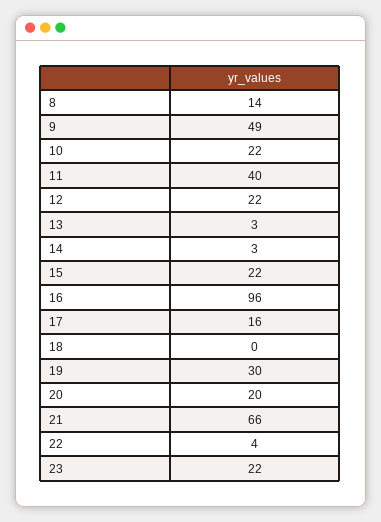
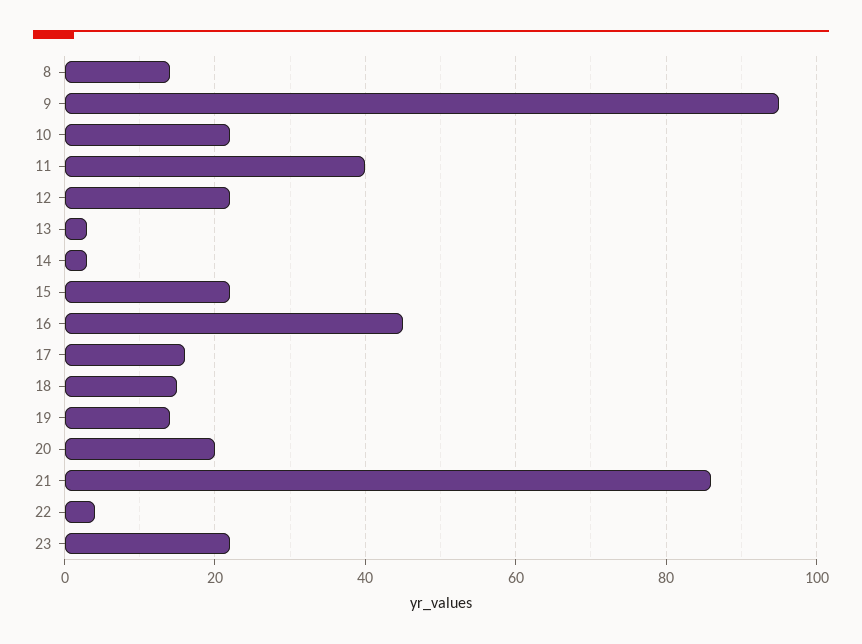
  {
    "8": 14,
-   "9": 49,
+   "9": 95,
    "10": 22,
    "11": 40,
    "12": 22,
    "13": 3,
    "14": 3,
    "15": 22,
-   "16": 96,
+   "16": 45,
    "17": 16,
-   "18": 0,
+   "18": 15,
-   "19": 30,
+   "19": 15,
    "20": 20,
-   "21": 66,
+   "21": 85,
    "22": 4,
    "23": 22
  }

